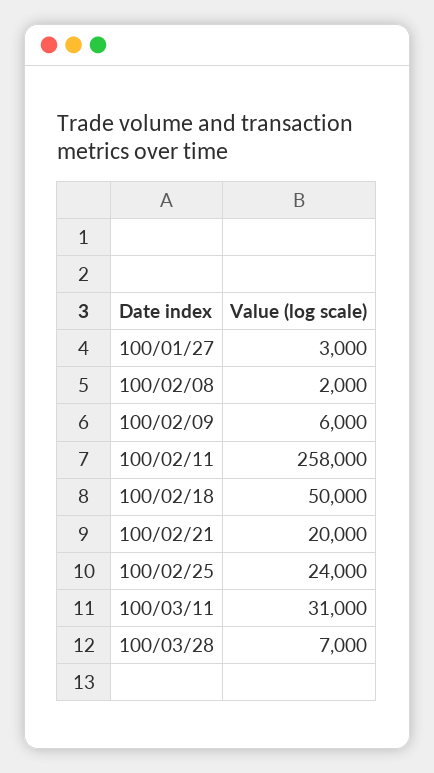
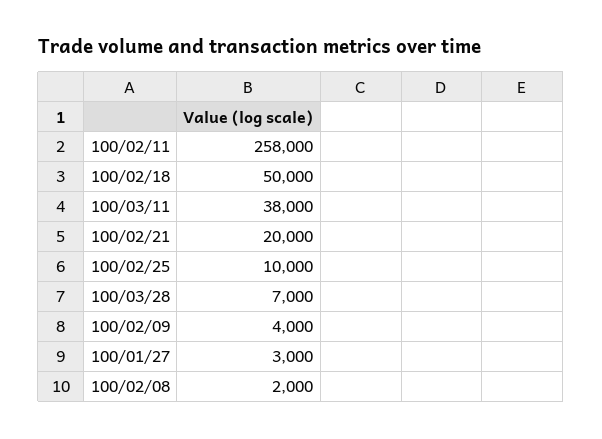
  {
    "100/01/27": 3000,
    "100/02/08": 2000,
-   "100/02/09": 6000,
+   "100/02/09": 4000,
    "100/02/11": 258000,
    "100/02/18": 50000,
    "100/02/21": 20000,
-   "100/02/25": 24000,
+   "100/02/25": 10000,
-   "100/03/11": 31000,
+   "100/03/11": 38000,
    "100/03/28": 7000
  }

